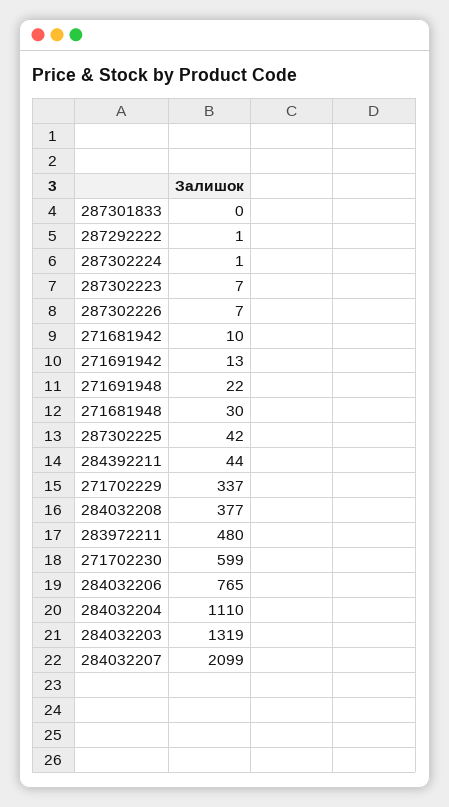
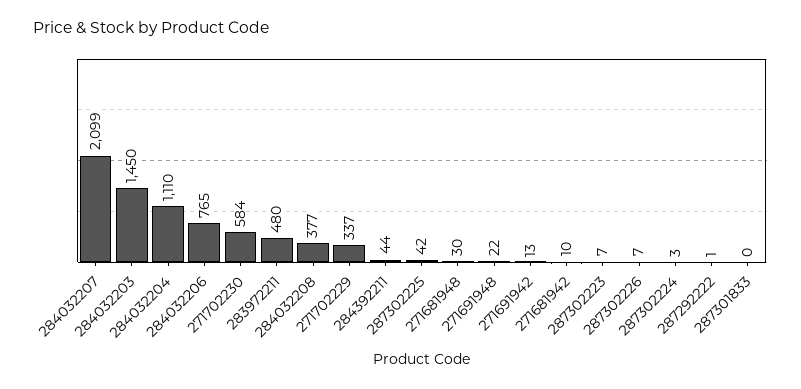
  {
    "287301833": 0,
    "287292222": 1,
-   "287302224": 1,
+   "287302224": 3,
    "287302223": 7,
    "287302226": 7,
    "271681942": 10,
    "271691942": 13,
    "271691948": 22,
    "271681948": 30,
    "287302225": 42,
    "284392211": 44,
    "271702229": 337,
    "284032208": 377,
    "283972211": 480,
-   "271702230": 599,
+   "271702230": 584,
    "284032206": 765,
    "284032204": 1110,
-   "284032203": 1319,
+   "284032203": 1450,
    "284032207": 2099
  }

